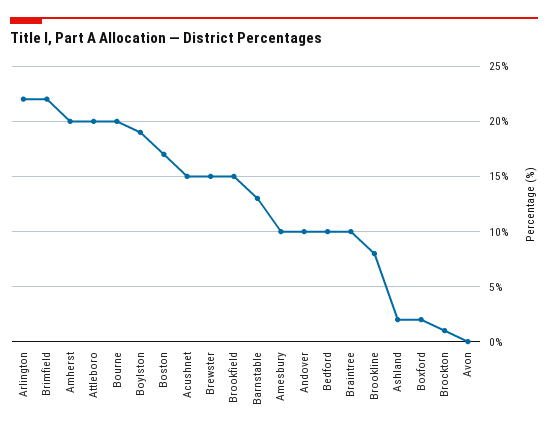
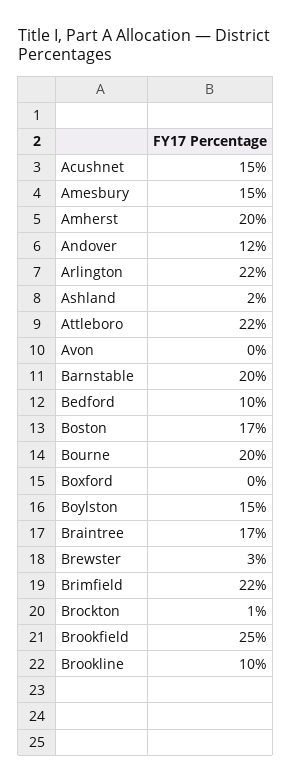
  {
    "Arlington": 22,
    "Brimfield": 22,
    "Amherst": 20,
-   "Attleboro": 20,
+   "Attleboro": 22,
    "Bourne": 20,
-   "Boylston": 19,
+   "Boylston": 15,
    "Boston": 17,
    "Acushnet": 15,
-   "Brewster": 15,
+   "Brewster": 3,
-   "Brookfield": 15,
+   "Brookfield": 25,
-   "Barnstable": 13,
+   "Barnstable": 20,
-   "Amesbury": 10,
+   "Amesbury": 15,
-   "Andover": 10,
+   "Andover": 12,
    "Bedford": 10,
-   "Braintree": 10,
+   "Braintree": 17,
-   "Brookline": 8,
+   "Brookline": 10,
    "Ashland": 2,
-   "Boxford": 2,
+   "Boxford": 0,
    "Brockton": 1,
    "Avon": 0
  }

